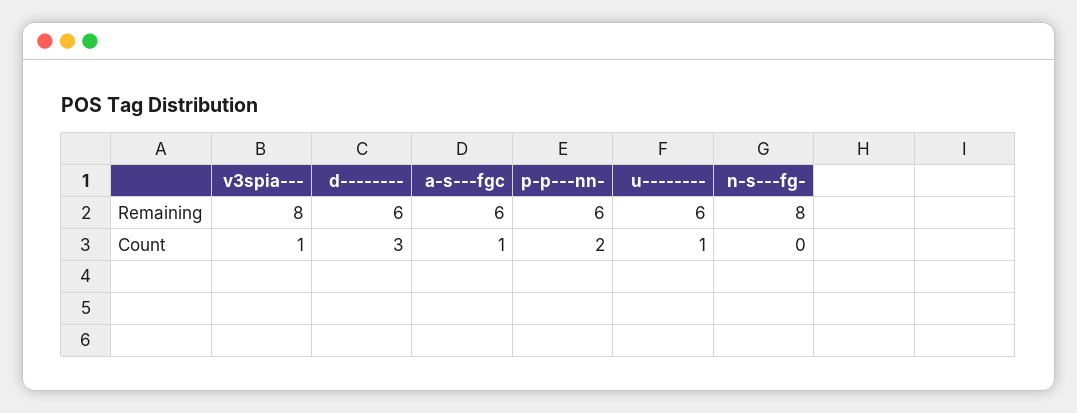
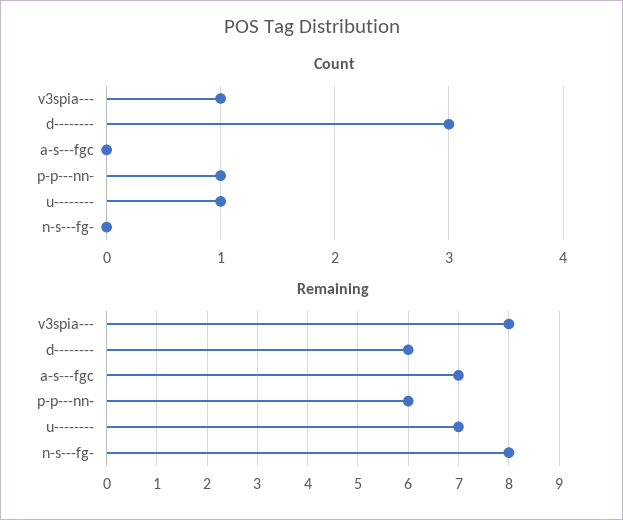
  {
    "Remaining": {
      "v3spia---": 8,
      "d--------": 6,
-     "a-s---fgc": 6,
+     "a-s---fgc": 7,
      "p-p---nn-": 6,
-     "u--------": 6,
+     "u--------": 7,
      "n-s---fg-": 8
    },
    "Count": {
      "v3spia---": 1,
      "d--------": 3,
-     "a-s---fgc": 1,
+     "a-s---fgc": 0,
-     "p-p---nn-": 2,
+     "p-p---nn-": 1,
      "u--------": 1,
      "n-s---fg-": 0
    }
  }

